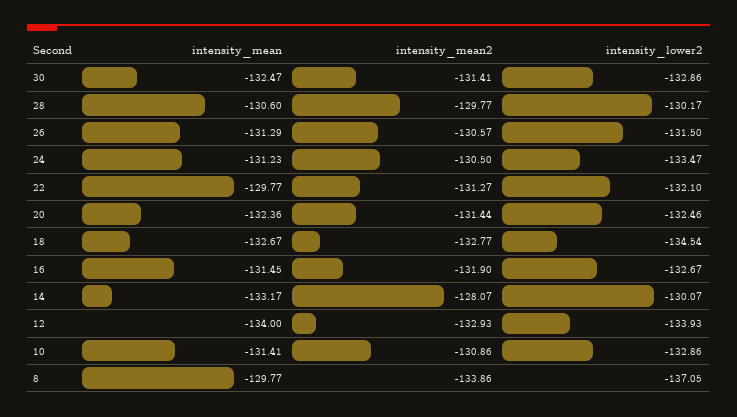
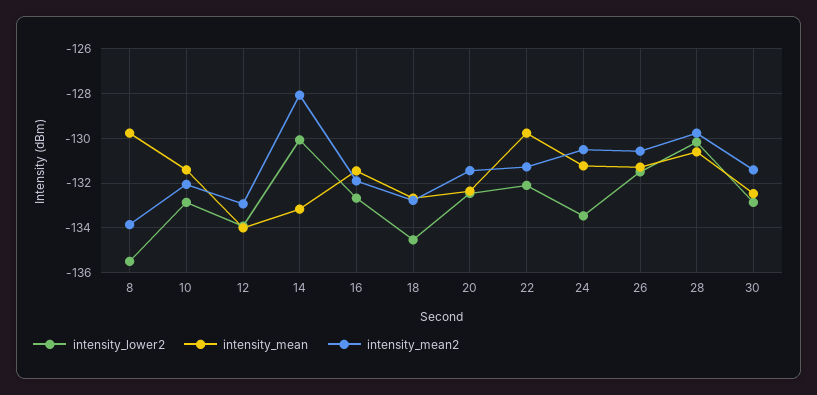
  {
    "intensity_mean": {
      "30": -132.47,
      "28": -130.6,
      "26": -131.29,
      "24": -131.23,
      "22": -129.77,
      "20": -132.36,
      "18": -132.67,
      "16": -131.45,
      "14": -133.17,
      "12": -134,
      "10": -131.41,
      "8": -129.77
    },
    "intensity_mean2": {
      "30": -131.41,
      "28": -129.77,
      "26": -130.57,
      "24": -130.5,
      "22": -131.27,
      "20": -131.44,
      "18": -132.77,
      "16": -131.9,
      "14": -128.07,
      "12": -132.93,
-     "10": -130.86,
+     "10": -132,
      "8": -133.86
    },
    "intensity_lower2": {
      "30": -132.86,
      "28": -130.17,
      "26": -131.5,
      "24": -133.47,
      "22": -132.1,
      "20": -132.46,
      "18": -134.54,
      "16": -132.67,
      "14": -130.07,
      "12": -133.93,
      "10": -132.86,
-     "8": -137.05
+     "8": -135.5
    }
  }

